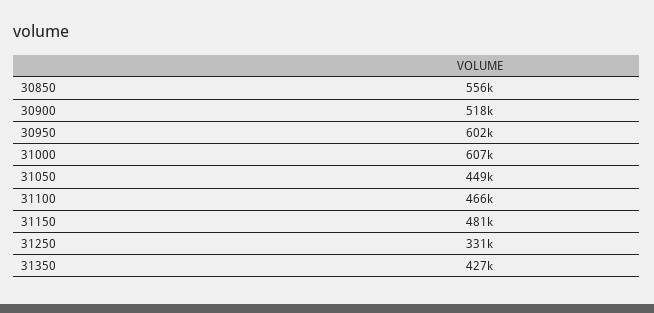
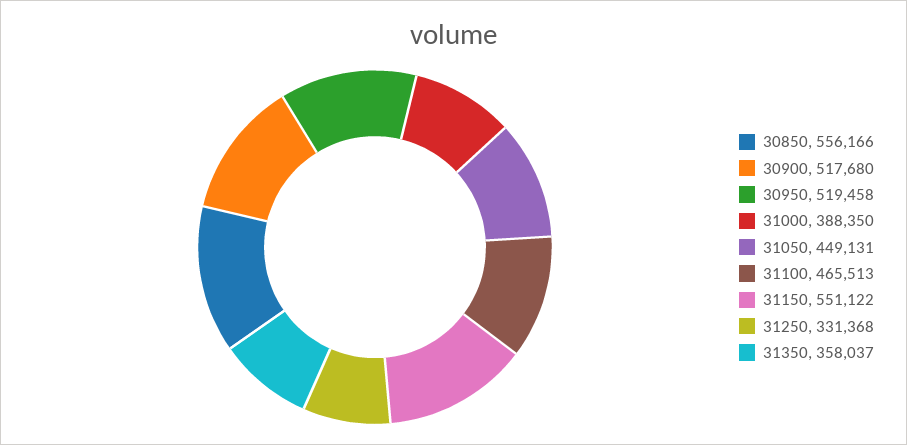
  {
    "30850": 556166,
    "30900": 517680,
-   "30950": 602000,
+   "30950": 519458,
-   "31000": 607000,
+   "31000": 388350,
    "31050": 449131,
    "31100": 465513,
-   "31150": 481000,
+   "31150": 551122,
    "31250": 331368,
-   "31350": 427000
+   "31350": 358037
  }

